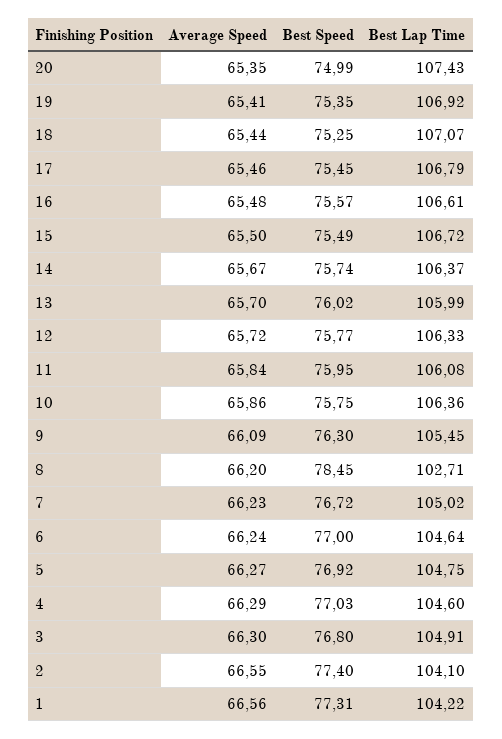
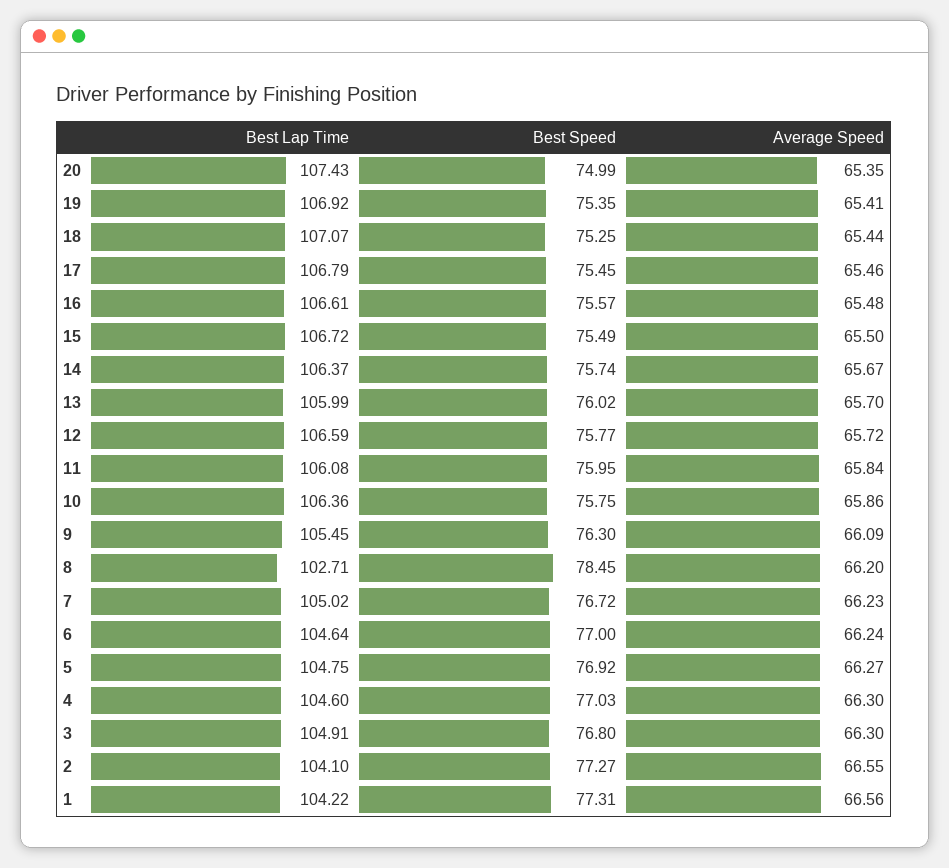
  {
    "Average Speed": {
      "20": 65.35,
      "19": 65.41,
      "18": 65.44,
      "17": 65.46,
      "16": 65.48,
      "15": 65.5,
      "14": 65.67,
      "13": 65.7,
      "12": 65.72,
      "11": 65.84,
      "10": 65.86,
      "9": 66.09,
      "8": 66.2,
      "7": 66.23,
      "6": 66.24,
      "5": 66.27,
-     "4": 66.29,
+     "4": 66.3,
      "3": 66.3,
      "2": 66.55,
      "1": 66.56
    },
    "Best Speed": {
      "20": 74.99,
      "19": 75.35,
      "18": 75.25,
      "17": 75.45,
      "16": 75.57,
      "15": 75.49,
      "14": 75.74,
      "13": 76.02,
      "12": 75.77,
      "11": 75.95,
      "10": 75.75,
      "9": 76.3,
      "8": 78.45,
      "7": 76.72,
      "6": 77,
      "5": 76.92,
      "4": 77.03,
      "3": 76.8,
-     "2": 77.4,
+     "2": 77.27,
      "1": 77.31
    },
    "Best Lap Time": {
      "20": 107.43,
      "19": 106.92,
      "18": 107.07,
      "17": 106.79,
      "16": 106.61,
      "15": 106.72,
      "14": 106.37,
      "13": 105.99,
-     "12": 106.33,
+     "12": 106.59,
      "11": 106.08,
      "10": 106.36,
      "9": 105.45,
      "8": 102.71,
      "7": 105.02,
      "6": 104.64,
      "5": 104.75,
      "4": 104.6,
      "3": 104.91,
      "2": 104.1,
      "1": 104.22
    }
  }

